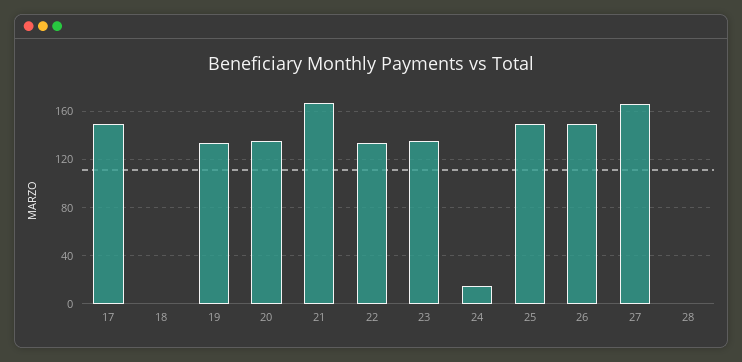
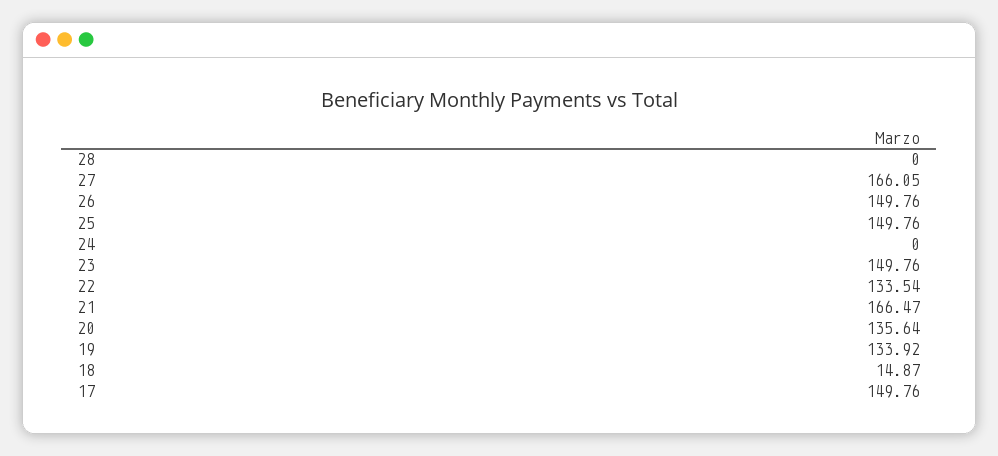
  {
    "17": 149.76,
-   "18": 0,
+   "18": 14.87,
    "19": 133.92,
    "20": 135.64,
    "21": 166.47,
    "22": 133.54,
-   "23": 135,
+   "23": 149.76,
-   "24": 15,
+   "24": 0,
    "25": 149.76,
    "26": 149.76,
    "27": 166.05,
    "28": 0
  }

